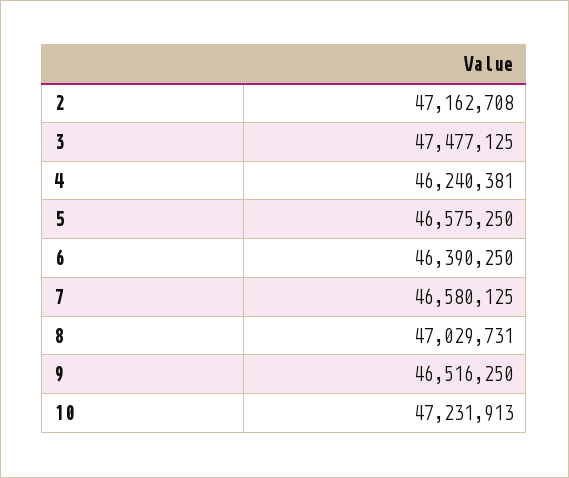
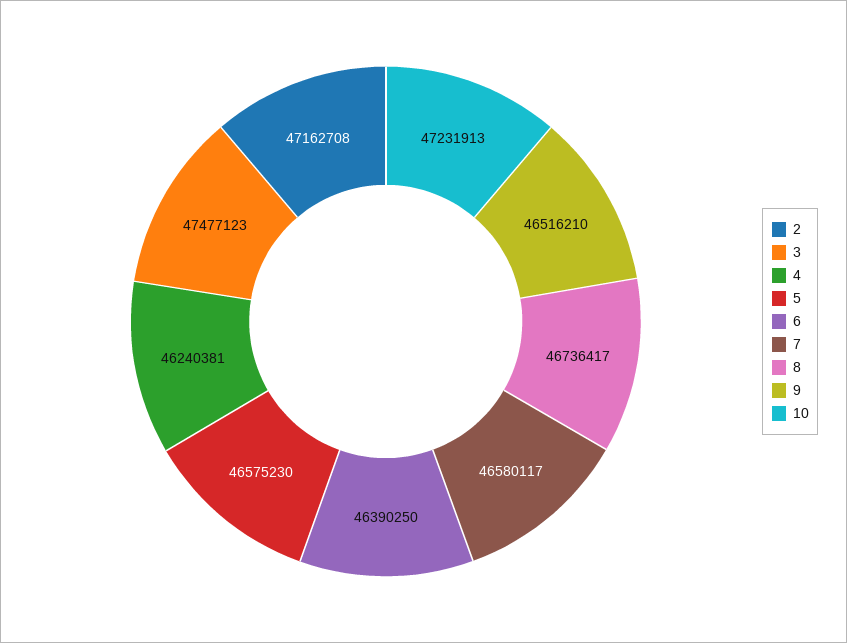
  {
    "2": 47162708,
-   "3": 47477125,
+   "3": 47477123,
    "4": 46240381,
-   "5": 46575250,
+   "5": 46575230,
    "6": 46390250,
-   "7": 46580125,
+   "7": 46580117,
-   "8": 47029731,
+   "8": 46736417,
-   "9": 46516250,
+   "9": 46516210,
    "10": 47231913
  }

